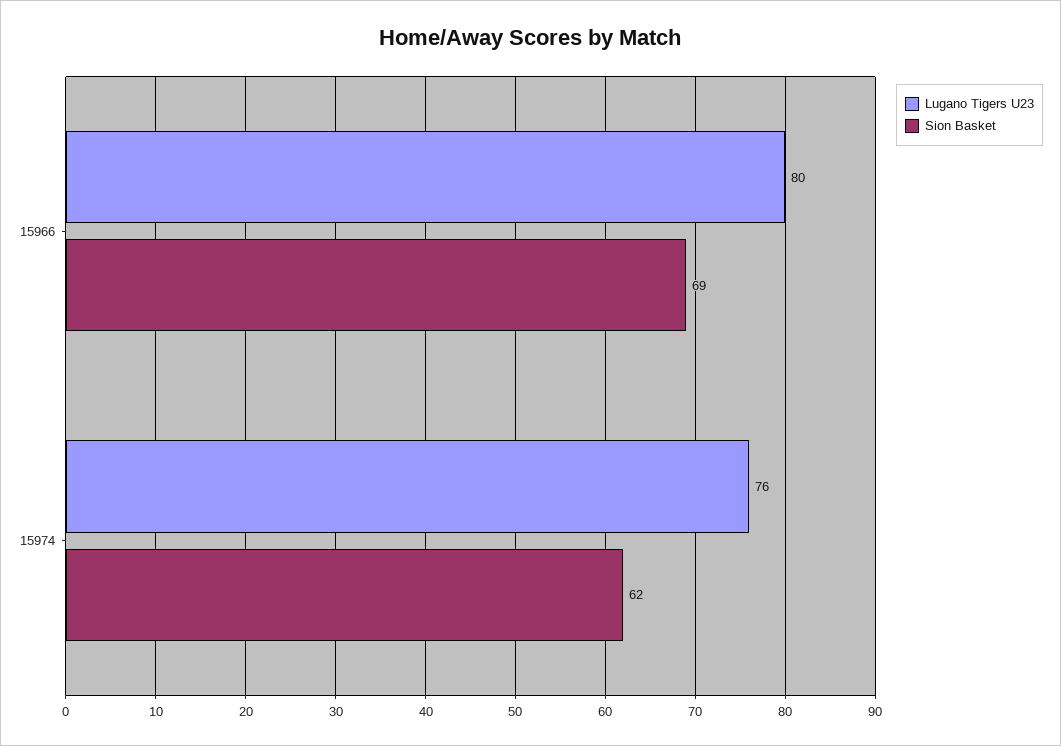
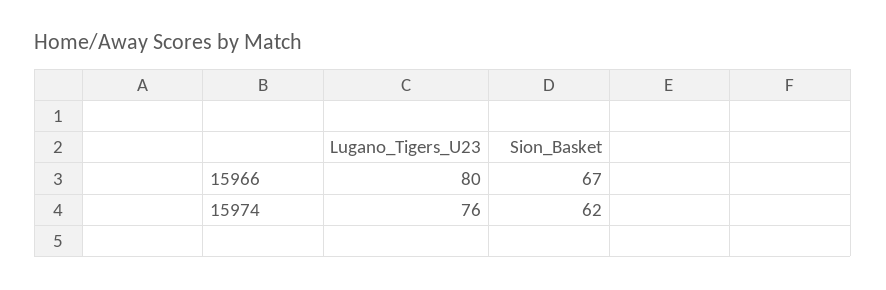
  {
    "Lugano Tigers U23": {
      "15966": 80,
      "15974": 76
    },
    "Sion Basket": {
-     "15966": 69,
+     "15966": 67,
      "15974": 62
    }
  }

